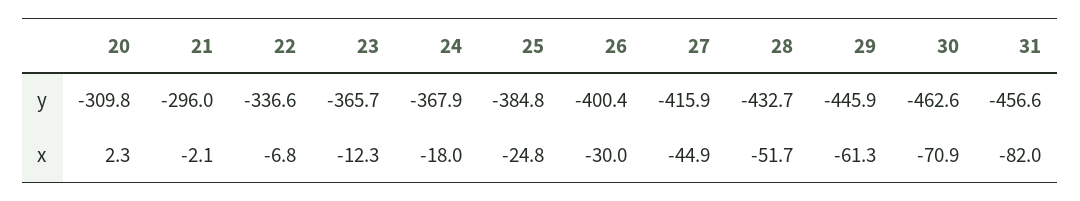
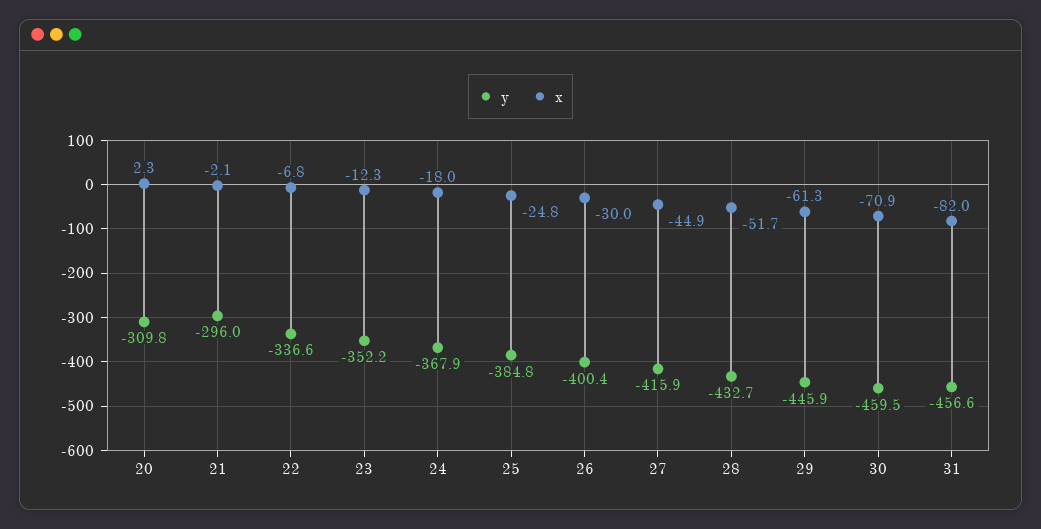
  {
    "y": {
      "20": -309.8,
      "21": -296,
      "22": -336.6,
-     "23": -365.7,
+     "23": -352.2,
      "24": -367.9,
      "25": -384.8,
      "26": -400.4,
      "27": -415.9,
      "28": -432.7,
      "29": -445.9,
-     "30": -462.6,
+     "30": -459.5,
      "31": -456.6
    },
    "x": {
      "20": 2.3,
      "21": -2.1,
      "22": -6.8,
      "23": -12.3,
      "24": -18,
      "25": -24.8,
      "26": -30,
      "27": -44.9,
      "28": -51.7,
      "29": -61.3,
      "30": -70.9,
      "31": -82
    }
  }

